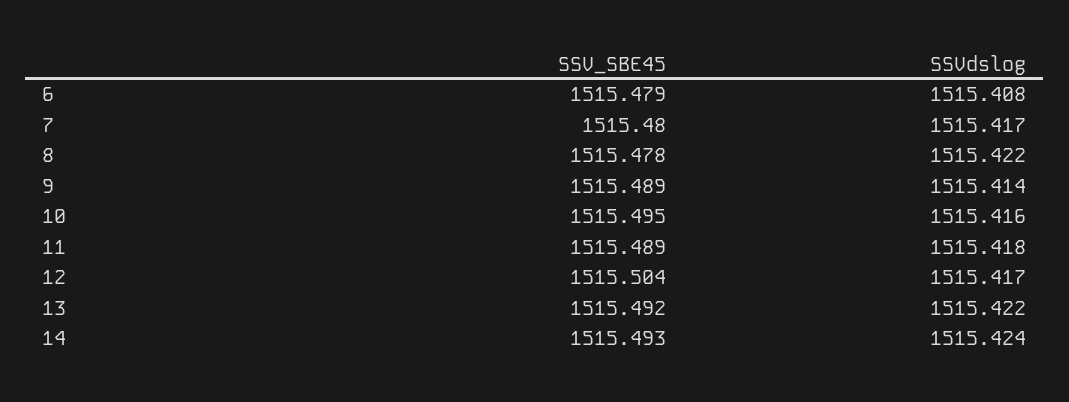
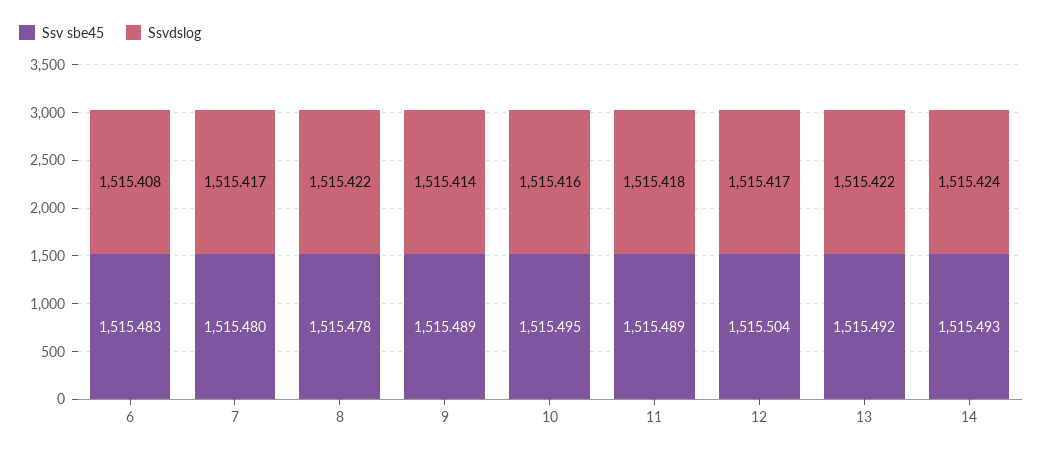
  {
    "SSV_SBE45": {
-     "6": 1515.479,
+     "6": 1515.483,
      "7": 1515.48,
      "8": 1515.478,
      "9": 1515.489,
      "10": 1515.495,
      "11": 1515.489,
      "12": 1515.504,
      "13": 1515.492,
      "14": 1515.493
    },
    "SSVdslog": {
      "6": 1515.408,
      "7": 1515.417,
      "8": 1515.422,
      "9": 1515.414,
      "10": 1515.416,
      "11": 1515.418,
      "12": 1515.417,
      "13": 1515.422,
      "14": 1515.424
    }
  }

